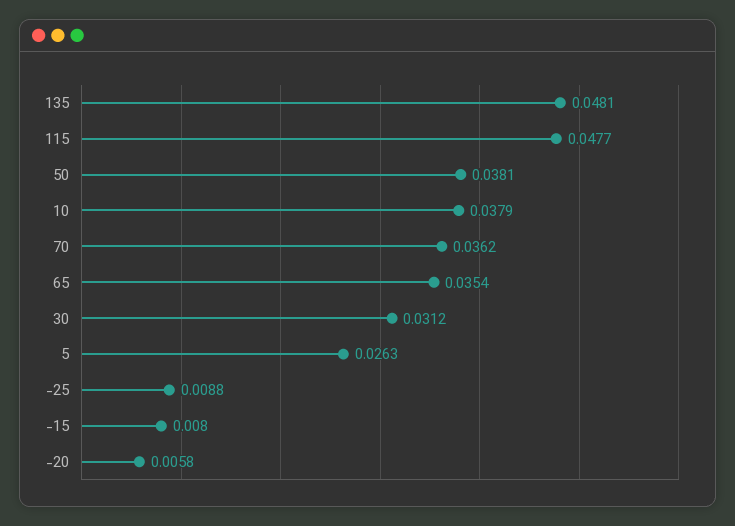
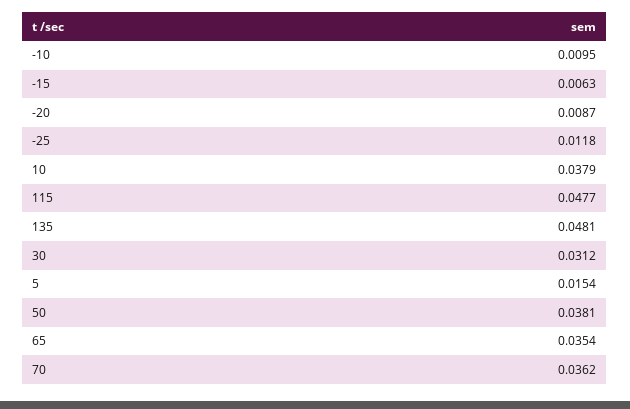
  {
    "135": 0.0481,
    "115": 0.0477,
    "50": 0.0381,
    "10": 0.0379,
    "70": 0.0362,
    "65": 0.0354,
    "30": 0.0312,
-   "5": 0.0263,
+   "5": 0.0154,
-   "-25": 0.0088,
+   "-25": 0.0118,
-   "-15": 0.008,
+   "-15": 0.0063,
-   "-20": 0.0058
+   "-20": 0.0087,
+   "-10": 0.0095
  }

